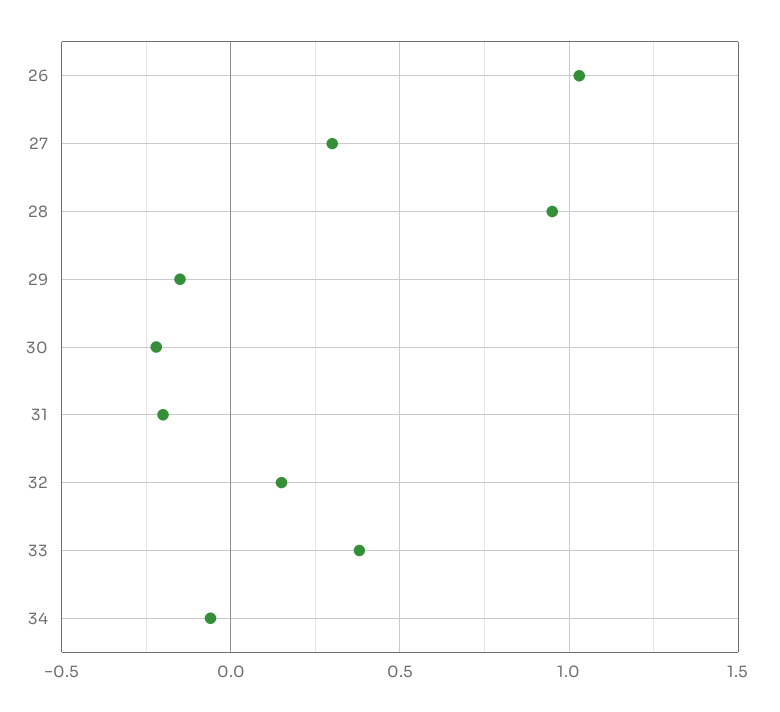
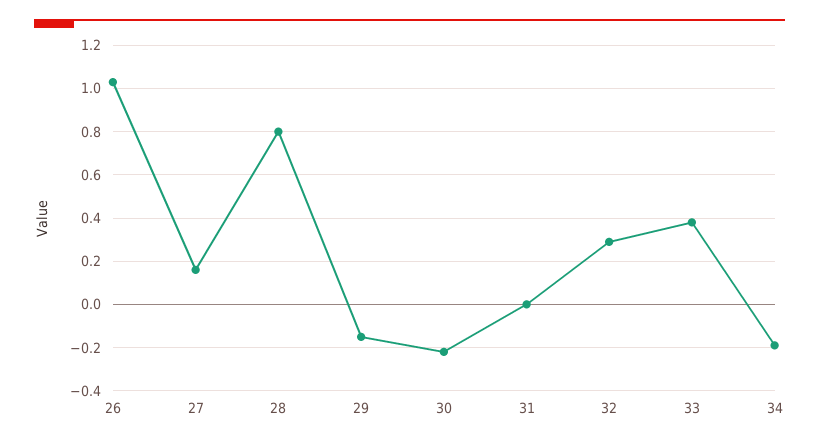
  {
    "26": 1.05,
-   "27": 0.3,
+   "27": 0.15,
-   "28": 0.95,
+   "28": 0.8,
    "29": -0.15,
    "30": -0.2,
-   "31": -0.2,
+   "31": 0,
-   "32": 0.15,
+   "32": 0.3,
    "33": 0.4,
-   "34": -0.05
+   "34": -0.2
  }

